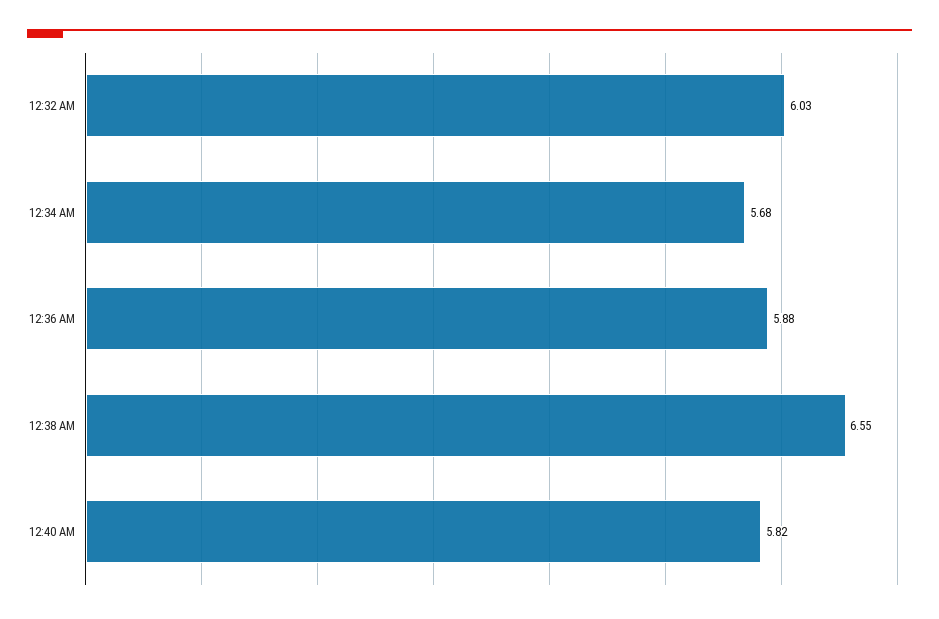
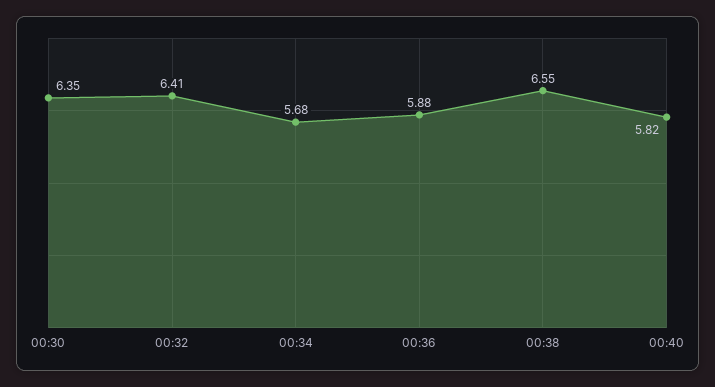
  {
-   "12:32 AM": 6.03,
+   "12:32 AM": 6.41,
    "12:34 AM": 5.68,
    "12:36 AM": 5.88,
    "12:38 AM": 6.55,
-   "12:40 AM": 5.82
+   "12:40 AM": 5.82,
+   "00:30": 6.35
  }

